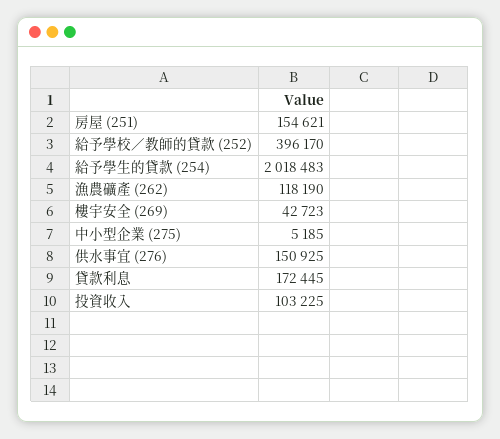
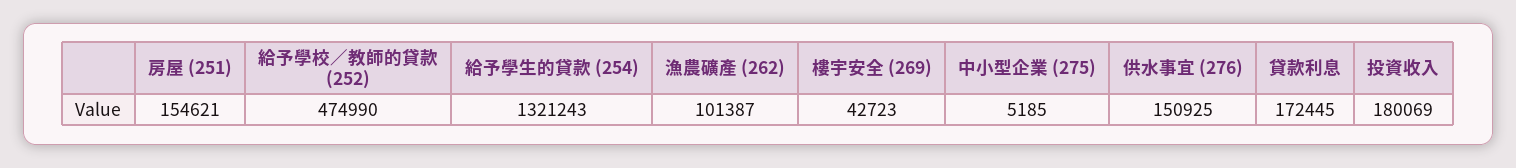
  {
    "房屋 (251)": 154621,
-   "給予學校／教師的貸款 (252)": 396170,
+   "給予學校／教師的貸款 (252)": 474990,
-   "給予學生的貸款 (254)": 2018483,
+   "給予學生的貸款 (254)": 1321243,
-   "漁農礦產 (262)": 118190,
+   "漁農礦產 (262)": 101387,
    "樓宇安全 (269)": 42723,
    "中小型企業 (275)": 5185,
    "供水事宜 (276)": 150925,
    "貸款利息": 172445,
-   "投資收入": 103225
+   "投資收入": 180069
  }

